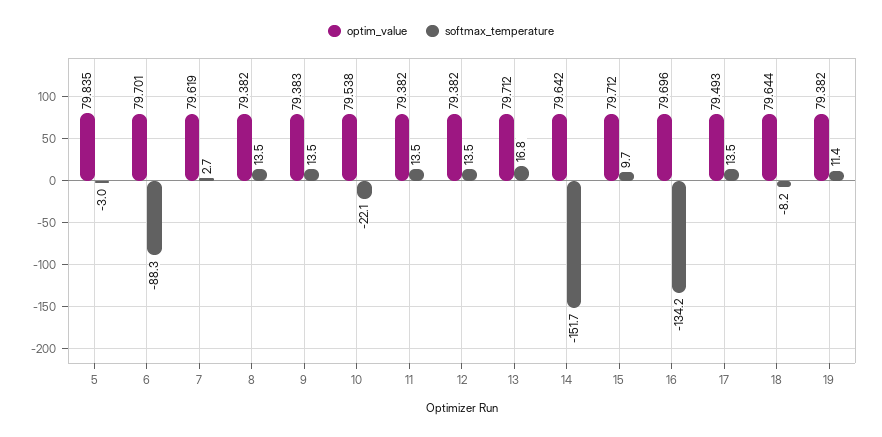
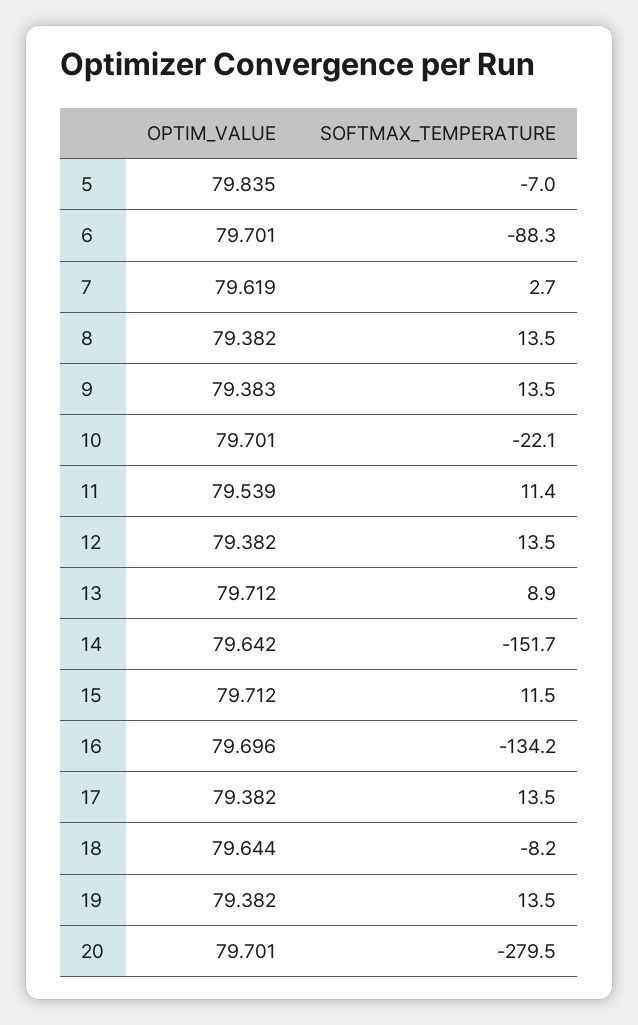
  {
    "optim_value": {
      "5": 79.835,
      "6": 79.701,
      "7": 79.619,
      "8": 79.382,
      "9": 79.383,
-     "10": 79.538,
+     "10": 79.701,
-     "11": 79.382,
+     "11": 79.539,
      "12": 79.382,
      "13": 79.712,
      "14": 79.642,
      "15": 79.712,
      "16": 79.696,
-     "17": 79.493,
+     "17": 79.382,
      "18": 79.644,
-     "19": 79.382
+     "19": 79.382,
+     "20": 79.701
    },
    "softmax_temperature": {
-     "5": -3,
+     "5": -7,
      "6": -88.3,
      "7": 2.7,
      "8": 13.5,
      "9": 13.5,
      "10": -22.1,
-     "11": 13.5,
+     "11": 11.4,
      "12": 13.5,
-     "13": 16.8,
+     "13": 8.9,
      "14": -151.7,
-     "15": 9.7,
+     "15": 11.5,
      "16": -134.2,
      "17": 13.5,
      "18": -8.2,
-     "19": 11.4
+     "19": 13.5,
+     "20": -279.5
    }
  }

